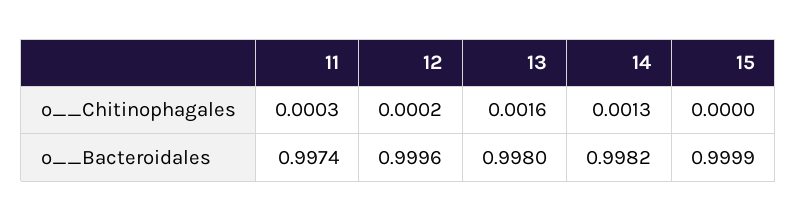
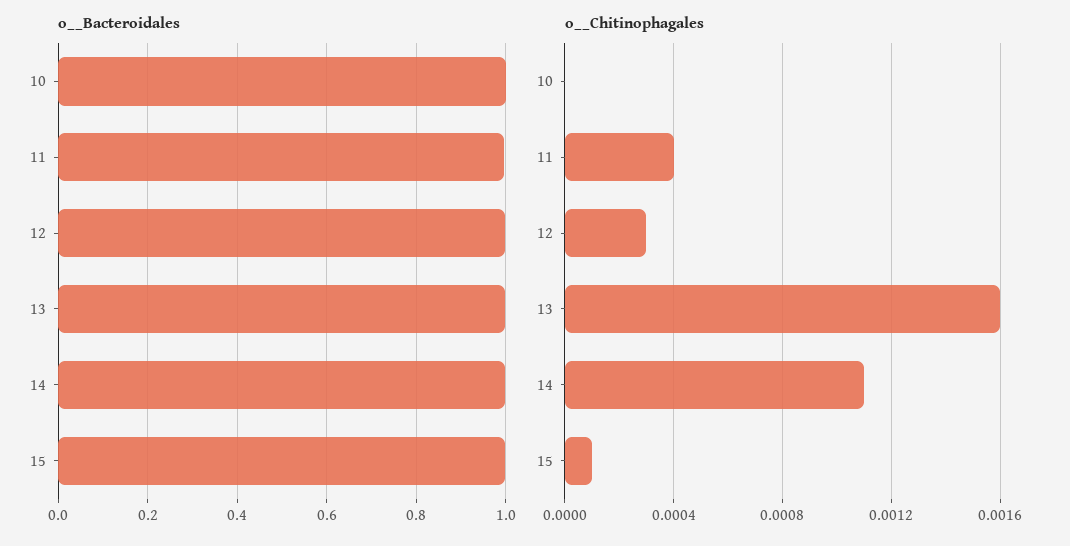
  {
    "o__Chitinophagales": {
-     "11": 0.0003,
+     "11": 0.0004,
-     "12": 0.0002,
+     "12": 0.0003,
      "13": 0.0016,
-     "14": 0.0013,
+     "14": 0.0011,
-     "15": 0
+     "15": 0.0001,
+     "10": 0
    },
    "o__Bacteroidales": {
      "11": 0.9974,
      "12": 0.9996,
      "13": 0.998,
      "14": 0.9982,
-     "15": 0.9999
+     "15": 0.9999,
+     "10": 1
    }
  }

